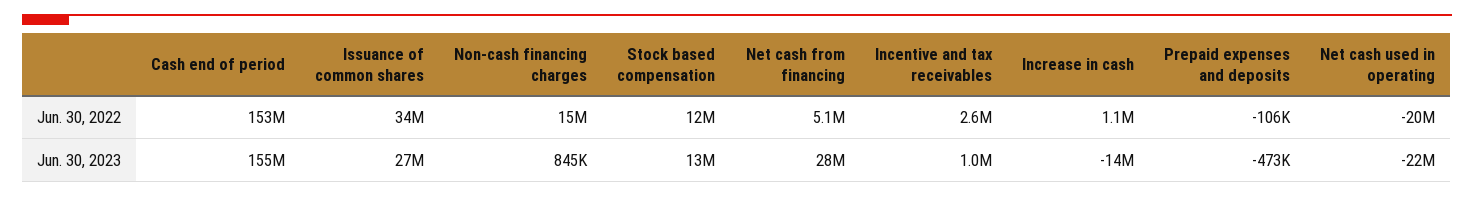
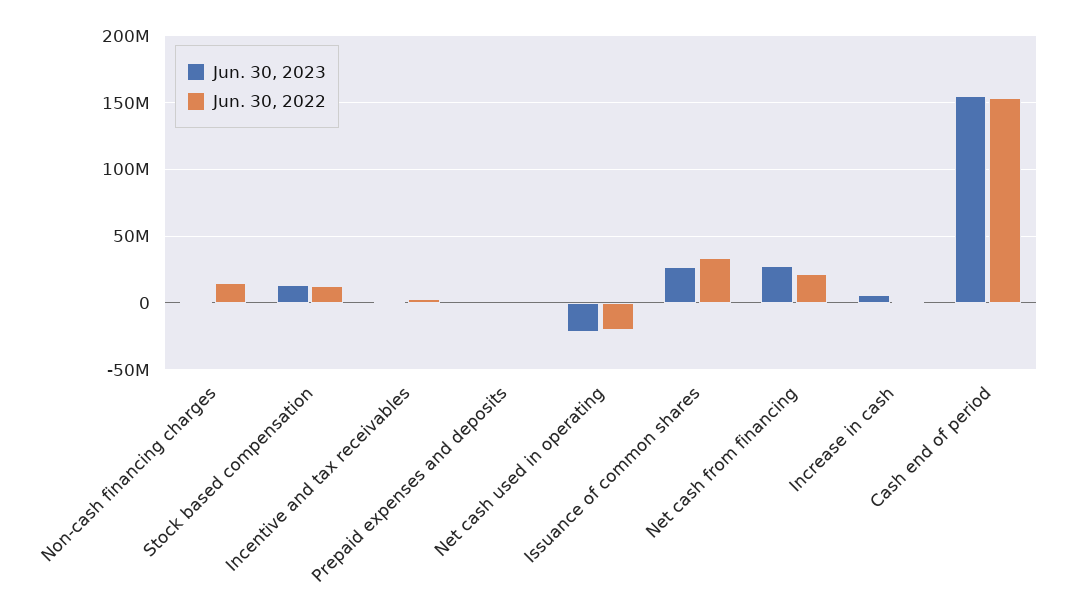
  {
    "Jun. 30, 2022": {
      "Cash end of period": 153000000,
      "Issuance of common shares": 34000000,
      "Non-cash financing charges": 15000000,
      "Stock based compensation": 12000000,
-     "Net cash from financing": 5100000,
+     "Net cash from financing": 20000000,
      "Incentive and tax receivables": 2600000,
      "Increase in cash": 1100000,
      "Prepaid expenses and deposits": -106000,
      "Net cash used in operating": -20000000
    },
    "Jun. 30, 2023": {
      "Cash end of period": 155000000,
      "Issuance of common shares": 27000000,
      "Non-cash financing charges": 845000,
      "Stock based compensation": 13000000,
      "Net cash from financing": 28000000,
      "Incentive and tax receivables": 1000000,
-     "Increase in cash": -14000000,
+     "Increase in cash": 5000000,
      "Prepaid expenses and deposits": -473000,
      "Net cash used in operating": -22000000
    }
  }

